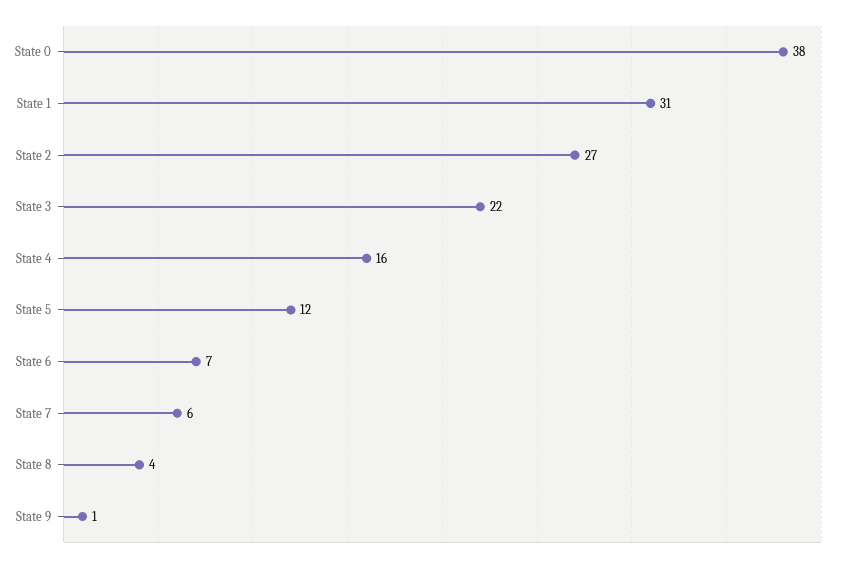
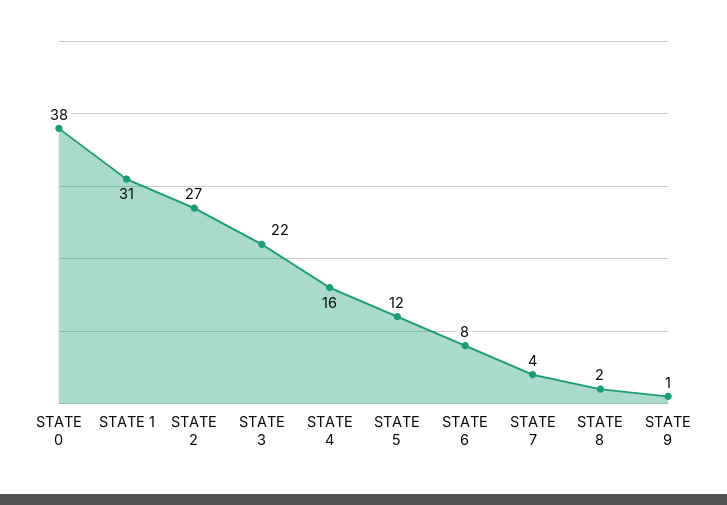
  {
    "State 0": 38,
    "State 1": 31,
    "State 2": 27,
    "State 3": 22,
    "State 4": 16,
    "State 5": 12,
-   "State 6": 7,
+   "State 6": 8,
-   "State 7": 6,
+   "State 7": 4,
-   "State 8": 4,
+   "State 8": 2,
    "State 9": 1
  }

